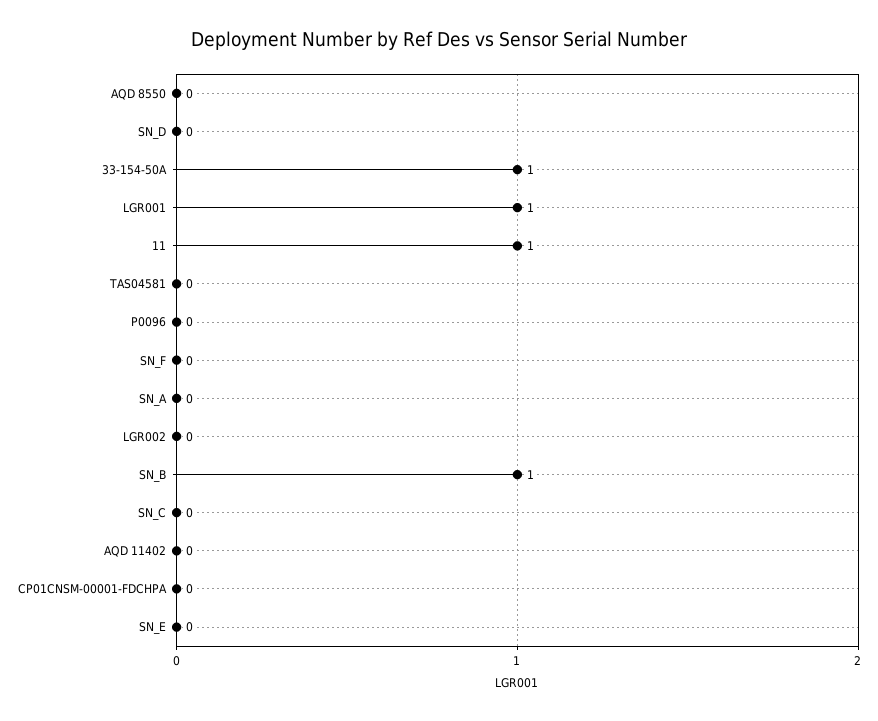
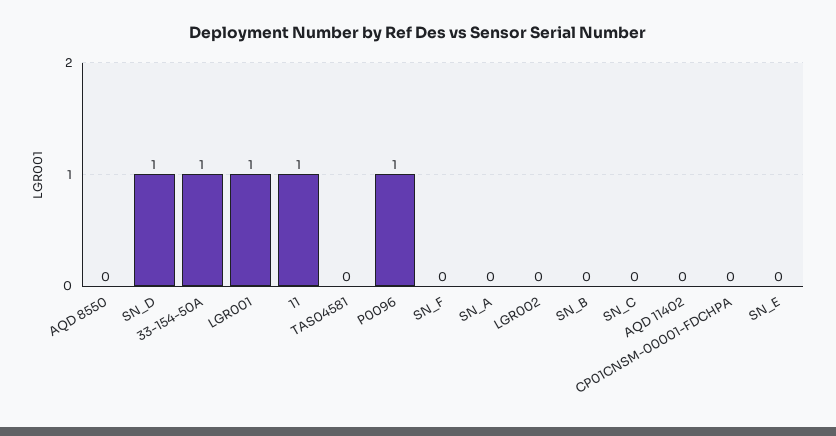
  {
    "AQD 8550": 0,
-   "SN_D": 0,
+   "SN_D": 1,
    "33-154-50A": 1,
    "LGR001": 1,
    "11": 1,
    "TAS04581": 0,
-   "P0096": 0,
+   "P0096": 1,
    "SN_F": 0,
    "SN_A": 0,
    "LGR002": 0,
-   "SN_B": 1,
+   "SN_B": 0,
    "SN_C": 0,
    "AQD 11402": 0,
    "CP01CNSM-00001-FDCHPA": 0,
    "SN_E": 0
  }

